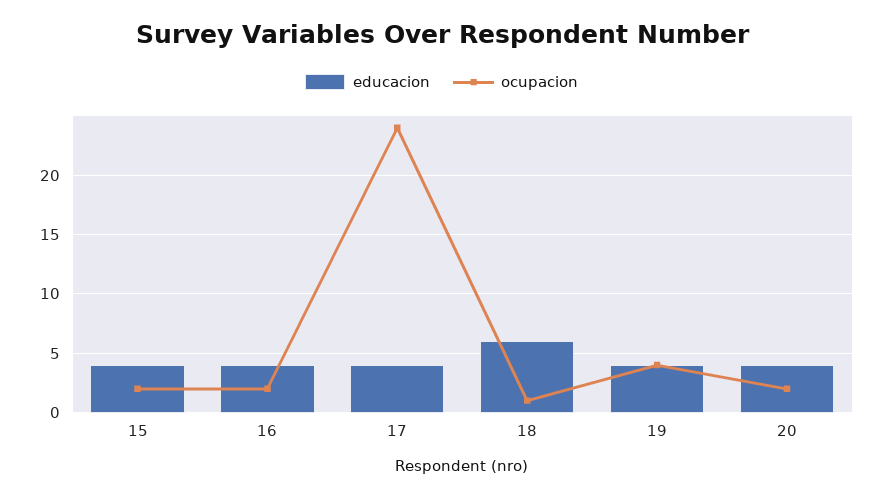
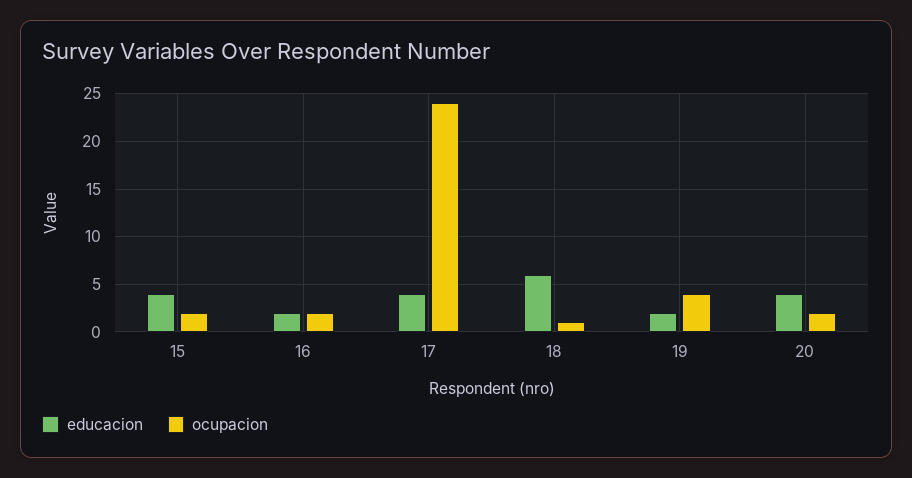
  {
    "educacion": {
      "15": 4,
-     "16": 4,
+     "16": 2,
      "17": 4,
      "18": 6,
-     "19": 4,
+     "19": 2,
      "20": 4
    },
    "ocupacion": {
      "15": 2,
      "16": 2,
      "17": 24,
      "18": 1,
      "19": 4,
      "20": 2
    }
  }

